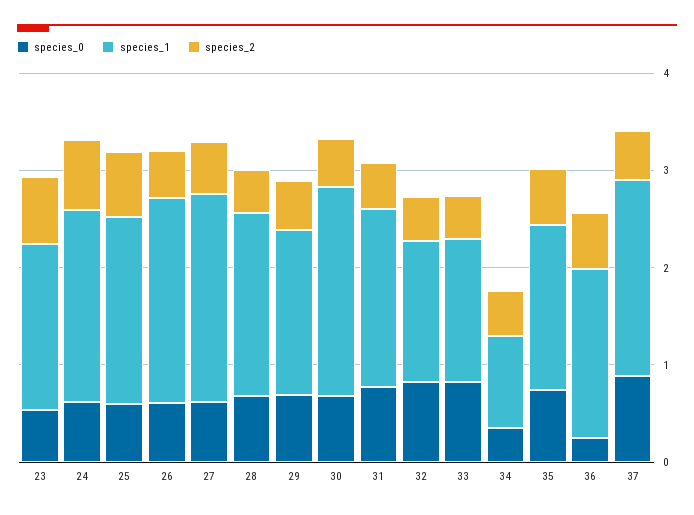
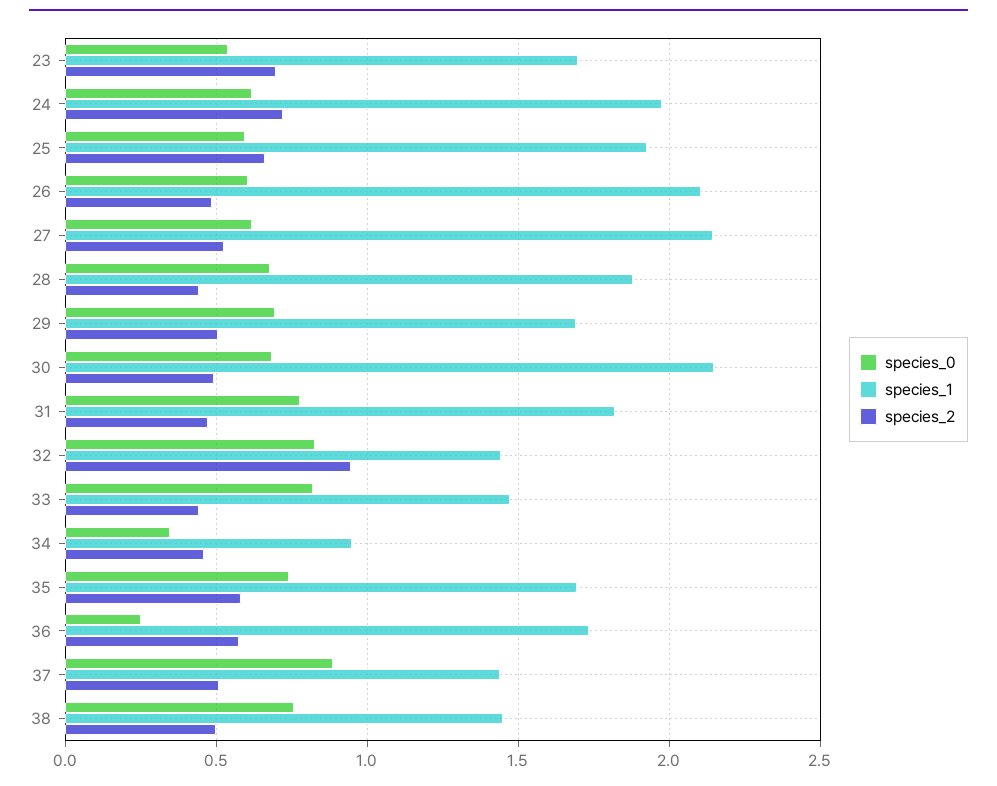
  {
    "species_0": {
      "23": 0.55,
      "24": 0.6,
      "25": 0.6,
      "26": 0.6,
      "27": 0.6,
      "28": 0.7,
      "29": 0.7,
      "30": 0.7,
      "31": 0.8,
      "32": 0.85,
      "33": 0.8,
      "34": 0.35,
      "35": 0.75,
      "36": 0.25,
-     "37": 0.9
+     "37": 0.9,
+     "38": 0.75
    },
    "species_1": {
      "23": 1.7,
      "24": 2,
      "25": 1.95,
      "26": 2.1,
      "27": 2.15,
      "28": 1.9,
      "29": 1.7,
      "30": 2.15,
      "31": 1.8,
      "32": 1.45,
      "33": 1.45,
      "34": 0.95,
      "35": 1.7,
      "36": 1.75,
-     "37": 2
+     "37": 1.45,
+     "38": 1.45
    },
    "species_2": {
      "23": 0.7,
      "24": 0.7,
      "25": 0.65,
      "26": 0.5,
      "27": 0.55,
      "28": 0.45,
      "29": 0.5,
      "30": 0.5,
      "31": 0.45,
-     "32": 0.4,
+     "32": 0.95,
      "33": 0.45,
      "34": 0.45,
      "35": 0.6,
      "36": 0.55,
-     "37": 0.5
+     "37": 0.5,
+     "38": 0.5
    }
  }

